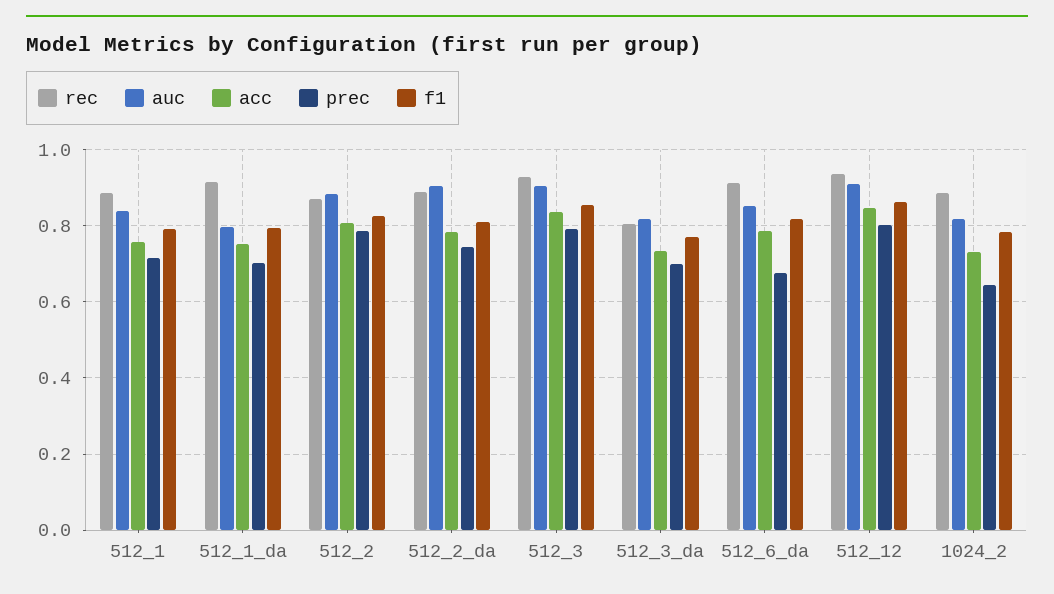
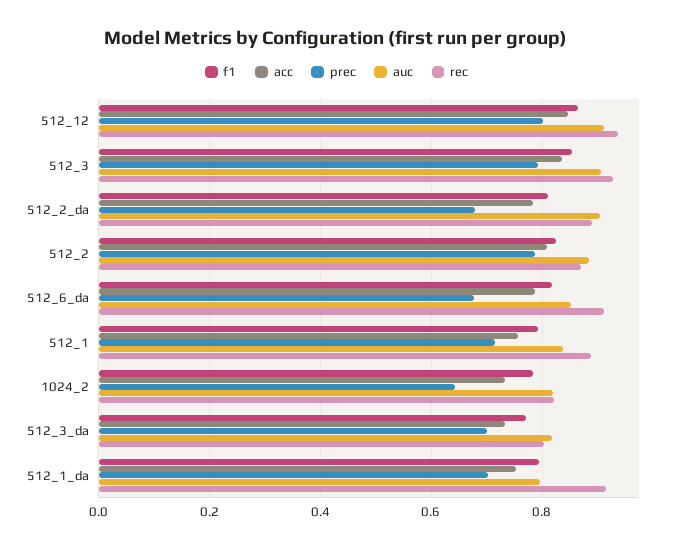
  {
    "rec": {
      "512_1": 0.88,
      "512_1_da": 0.92,
      "512_2": 0.86,
      "512_2_da": 0.88,
      "512_3": 0.92,
      "512_3_da": 0.8,
      "512_6_da": 0.92,
      "512_12": 0.94,
-     "1024_2": 0.88
+     "1024_2": 0.82
    },
    "auc": {
      "512_1": 0.84,
      "512_1_da": 0.8,
      "512_2": 0.88,
      "512_2_da": 0.9,
      "512_3": 0.9,
      "512_3_da": 0.82,
      "512_6_da": 0.86,
      "512_12": 0.92,
      "1024_2": 0.82
    },
    "acc": {
      "512_1": 0.76,
      "512_1_da": 0.76,
      "512_2": 0.8,
      "512_2_da": 0.78,
      "512_3": 0.84,
      "512_3_da": 0.74,
      "512_6_da": 0.78,
      "512_12": 0.84,
      "1024_2": 0.74
    },
    "prec": {
      "512_1": 0.72,
      "512_1_da": 0.7,
      "512_2": 0.78,
-     "512_2_da": 0.74,
+     "512_2_da": 0.68,
      "512_3": 0.8,
      "512_3_da": 0.7,
      "512_6_da": 0.68,
      "512_12": 0.8,
      "1024_2": 0.64
    },
    "f1": {
      "512_1": 0.8,
      "512_1_da": 0.8,
      "512_2": 0.82,
      "512_2_da": 0.82,
      "512_3": 0.86,
      "512_3_da": 0.78,
      "512_6_da": 0.82,
      "512_12": 0.86,
      "1024_2": 0.78
    }
  }

